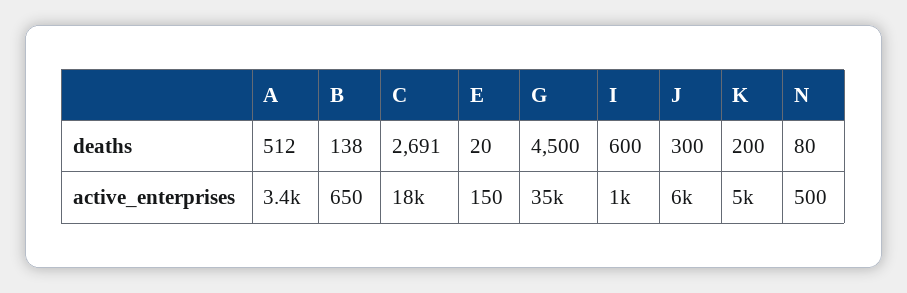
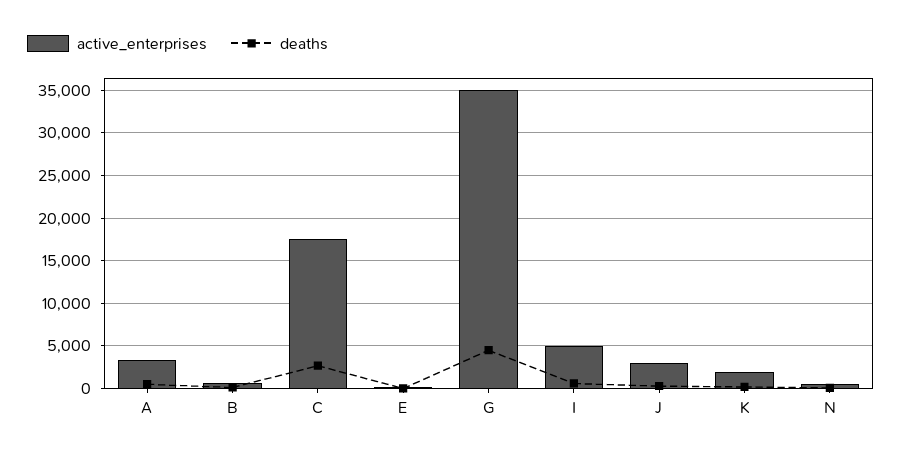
  {
    "deaths": {
      "A": 512,
      "B": 138,
      "C": 2691,
      "E": 20,
      "G": 4500,
      "I": 600,
      "J": 300,
      "K": 200,
      "N": 80
    },
    "active_enterprises": {
      "A": 3400,
      "B": 650,
      "C": 18000,
      "E": 150,
      "G": 35000,
-     "I": 1000,
+     "I": 5000,
-     "J": 6000,
+     "J": 3000,
-     "K": 5000,
+     "K": 2000,
      "N": 500
    }
  }

